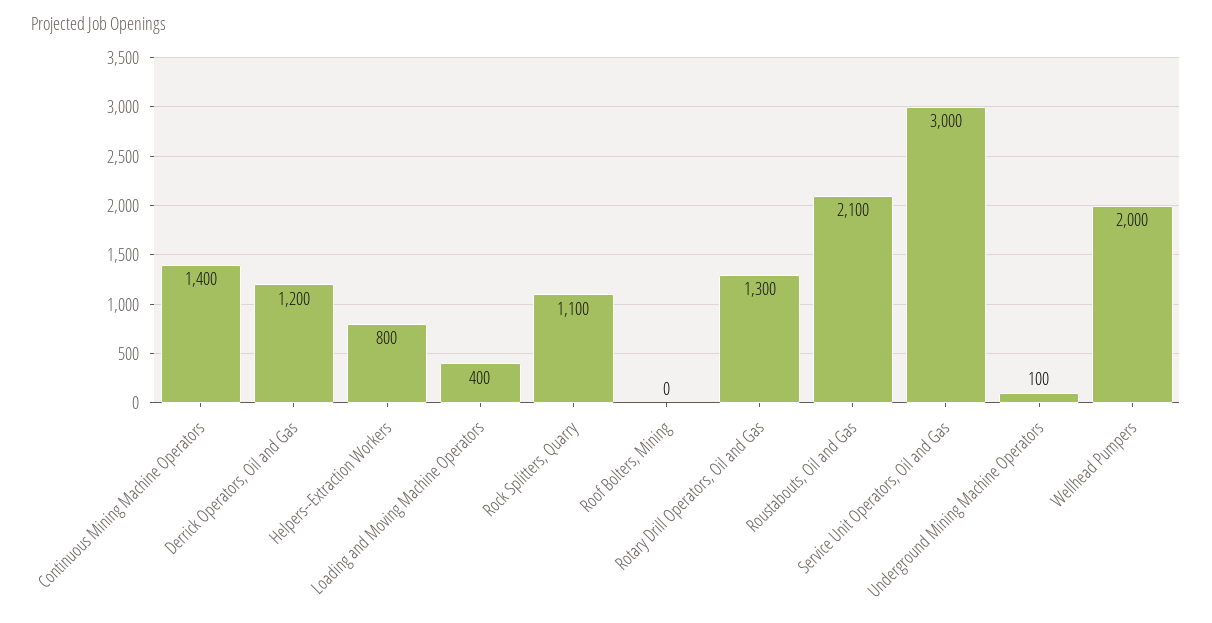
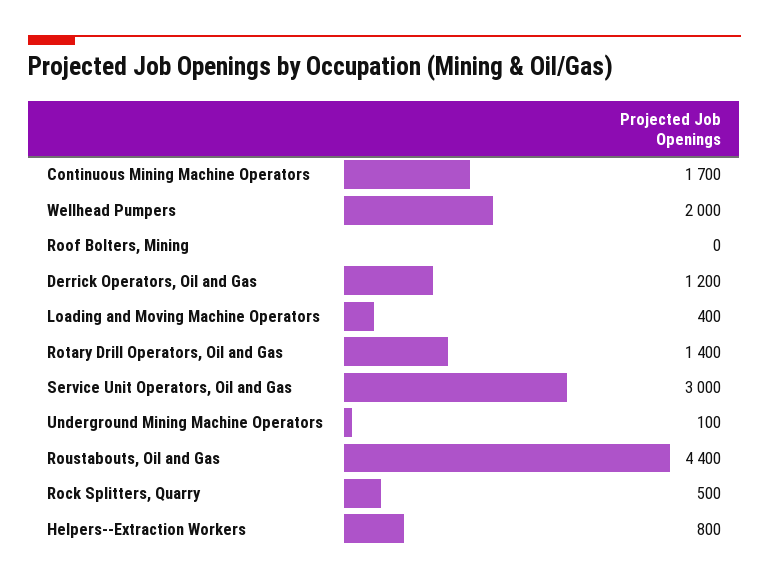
  {
-   "Continuous Mining Machine Operators": 1400,
+   "Continuous Mining Machine Operators": 1700,
    "Derrick Operators, Oil and Gas": 1200,
    "Helpers--Extraction Workers": 800,
    "Loading and Moving Machine Operators": 400,
-   "Rock Splitters, Quarry": 1100,
+   "Rock Splitters, Quarry": 500,
    "Roof Bolters, Mining": 0,
-   "Rotary Drill Operators, Oil and Gas": 1300,
+   "Rotary Drill Operators, Oil and Gas": 1400,
-   "Roustabouts, Oil and Gas": 2100,
+   "Roustabouts, Oil and Gas": 4400,
    "Service Unit Operators, Oil and Gas": 3000,
    "Underground Mining Machine Operators": 100,
    "Wellhead Pumpers": 2000
  }

